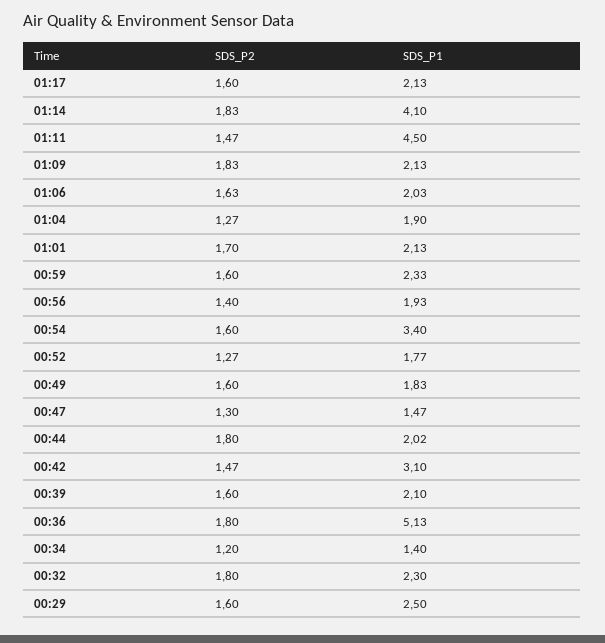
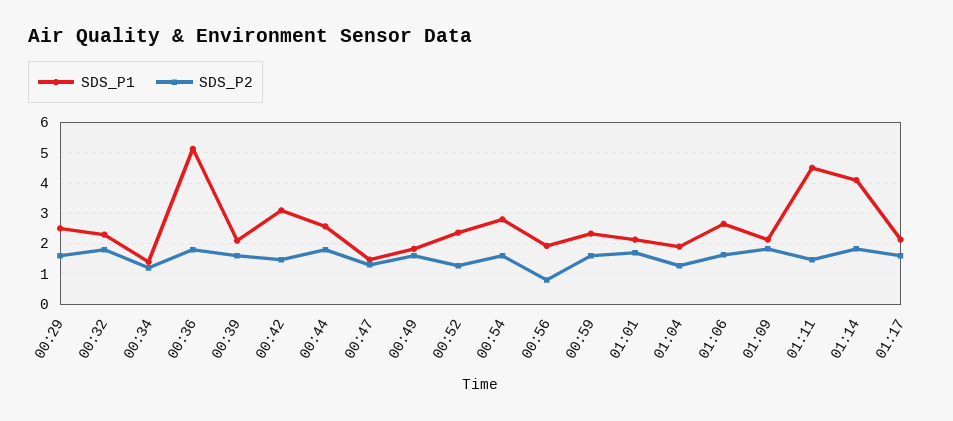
  {
    "SDS_P2": {
      "01:17": 1.6,
      "01:14": 1.83,
      "01:11": 1.47,
      "01:09": 1.83,
      "01:06": 1.63,
      "01:04": 1.27,
      "01:01": 1.7,
      "00:59": 1.6,
-     "00:56": 1.4,
+     "00:56": 0.8,
      "00:54": 1.6,
      "00:52": 1.27,
      "00:49": 1.6,
      "00:47": 1.3,
      "00:44": 1.8,
      "00:42": 1.47,
      "00:39": 1.6,
      "00:36": 1.8,
      "00:34": 1.2,
      "00:32": 1.8,
      "00:29": 1.6
    },
    "SDS_P1": {
      "01:17": 2.13,
      "01:14": 4.1,
      "01:11": 4.5,
      "01:09": 2.13,
-     "01:06": 2.03,
+     "01:06": 2.6,
      "01:04": 1.9,
      "01:01": 2.13,
      "00:59": 2.33,
      "00:56": 1.93,
-     "00:54": 3.4,
+     "00:54": 2.8,
-     "00:52": 1.77,
+     "00:52": 2.4,
      "00:49": 1.83,
      "00:47": 1.47,
-     "00:44": 2.02,
+     "00:44": 2.6,
      "00:42": 3.1,
      "00:39": 2.1,
      "00:36": 5.13,
      "00:34": 1.4,
      "00:32": 2.3,
      "00:29": 2.5
    }
  }

